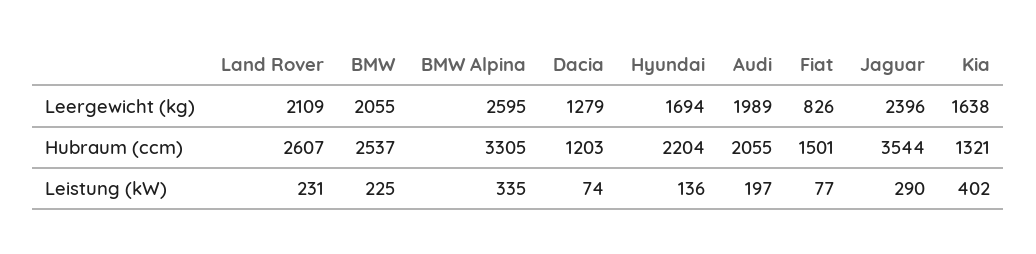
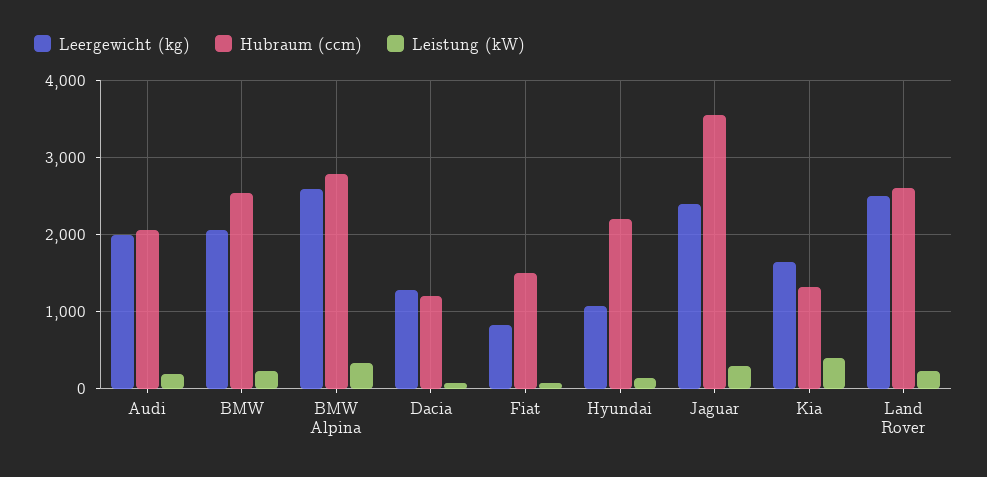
  {
    "Leergewicht (kg)": {
-     "Land Rover": 2109,
+     "Land Rover": 2500,
      "BMW": 2055,
      "BMW Alpina": 2595,
      "Dacia": 1279,
-     "Hyundai": 1694,
+     "Hyundai": 1100,
      "Audi": 1989,
      "Fiat": 826,
      "Jaguar": 2396,
      "Kia": 1638
    },
    "Hubraum (ccm)": {
      "Land Rover": 2607,
      "BMW": 2537,
-     "BMW Alpina": 3305,
+     "BMW Alpina": 2800,
      "Dacia": 1203,
      "Hyundai": 2204,
      "Audi": 2055,
      "Fiat": 1501,
      "Jaguar": 3544,
      "Kia": 1321
    },
    "Leistung (kW)": {
      "Land Rover": 231,
      "BMW": 225,
      "BMW Alpina": 335,
      "Dacia": 74,
      "Hyundai": 136,
      "Audi": 197,
      "Fiat": 77,
      "Jaguar": 290,
      "Kia": 402
    }
  }

